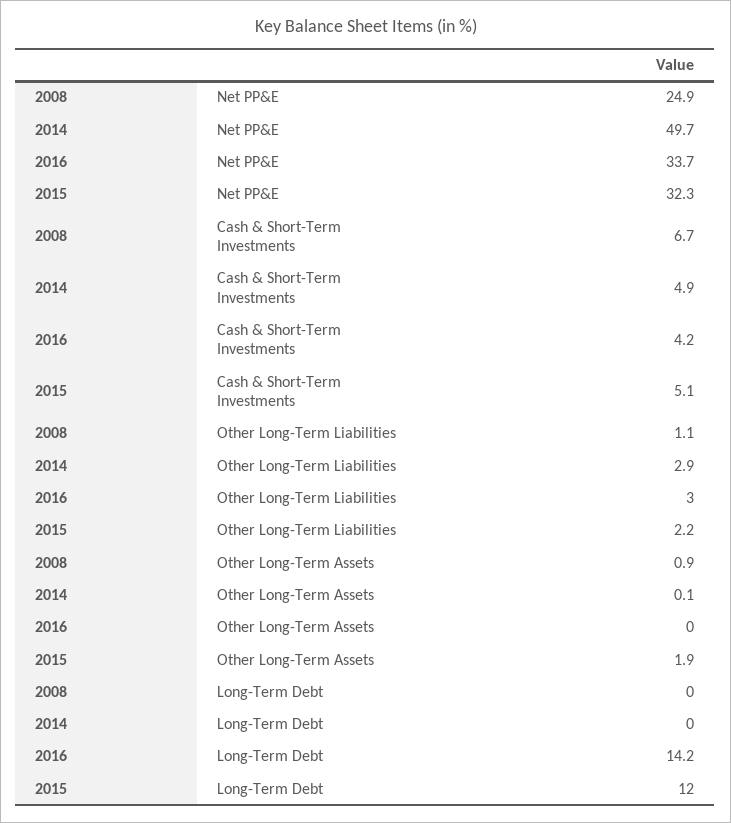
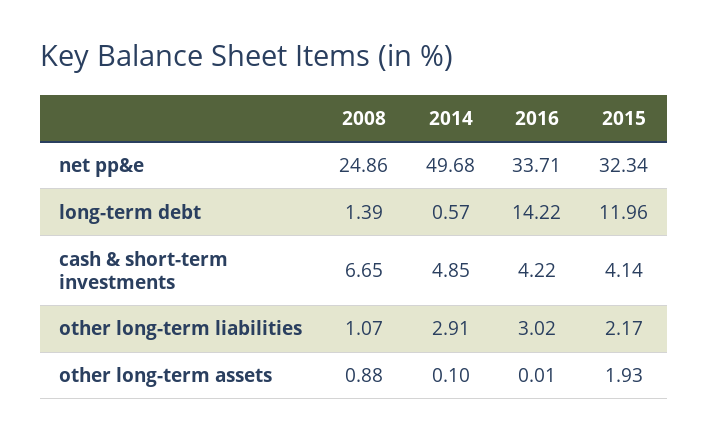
  {
    "2008": {
      "Net PP&E": 24.86,
      "Cash & Short-Term Investments": 6.65,
      "Other Long-Term Liabilities": 1.07,
      "Other Long-Term Assets": 0.88,
-     "Long-Term Debt": 0
+     "Long-Term Debt": 1.39
    },
    "2014": {
      "Net PP&E": 49.68,
      "Cash & Short-Term Investments": 4.85,
      "Other Long-Term Liabilities": 2.91,
      "Other Long-Term Assets": 0.1,
-     "Long-Term Debt": 0
+     "Long-Term Debt": 0.57
    },
    "2016": {
      "Net PP&E": 33.71,
      "Cash & Short-Term Investments": 4.22,
      "Other Long-Term Liabilities": 3.02,
      "Other Long-Term Assets": 0.01,
      "Long-Term Debt": 14.22
    },
    "2015": {
      "Net PP&E": 32.34,
-     "Cash & Short-Term Investments": 5.1,
+     "Cash & Short-Term Investments": 4.14,
      "Other Long-Term Liabilities": 2.17,
      "Other Long-Term Assets": 1.93,
      "Long-Term Debt": 11.96
    }
  }

